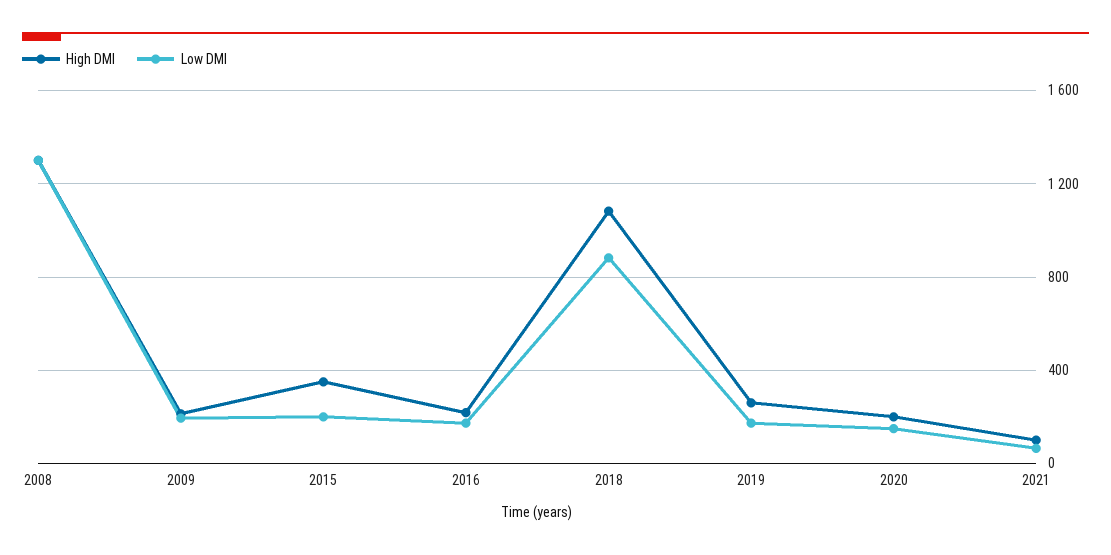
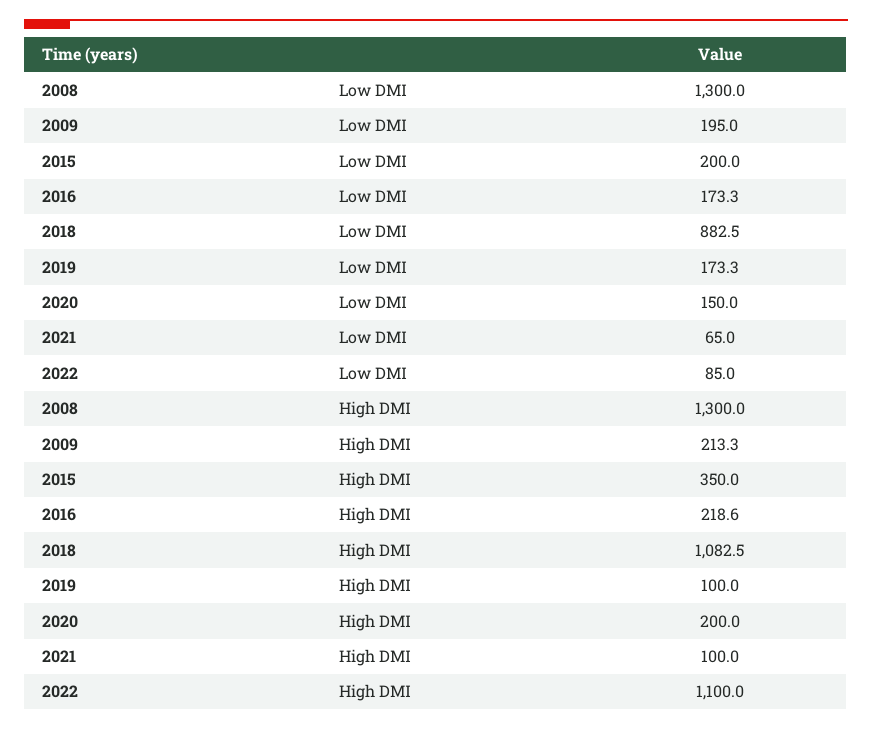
  {
    "High DMI": {
      "2008": 1300,
      "2009": 213.3,
      "2015": 350,
      "2016": 218.6,
      "2018": 1082.5,
-     "2019": 250,
+     "2019": 100,
      "2020": 200,
-     "2021": 100
+     "2021": 100,
+     "2022": 1100
    },
    "Low DMI": {
      "2008": 1300,
      "2009": 195,
      "2015": 200,
      "2016": 173.3,
      "2018": 882.5,
      "2019": 173.3,
      "2020": 150,
-     "2021": 65
+     "2021": 65,
+     "2022": 85
    }
  }

